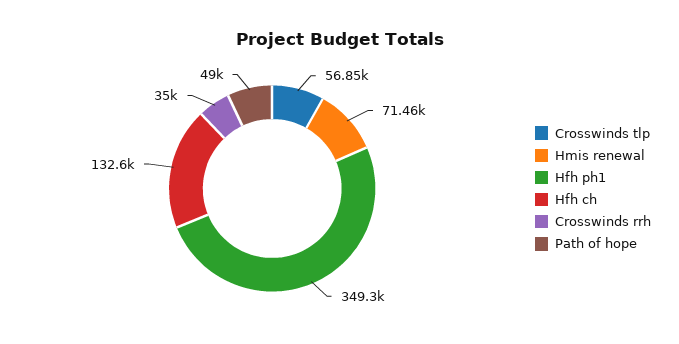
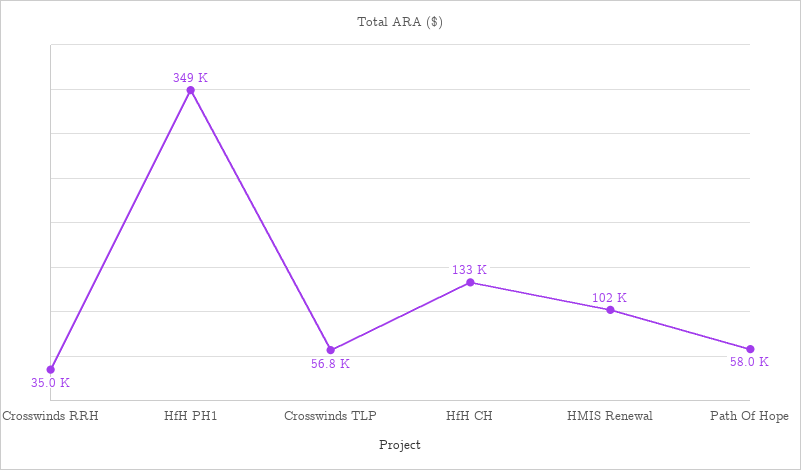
  {
    "Crosswinds tlp": 56850,
-   "Hmis renewal": 71460,
+   "Hmis renewal": 102000,
    "Hfh ph1": 349300,
    "Hfh ch": 132600,
    "Crosswinds rrh": 35000,
-   "Path of hope": 49000
+   "Path of hope": 58000
  }

